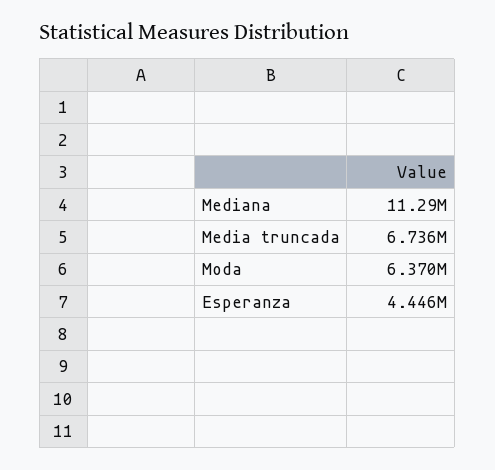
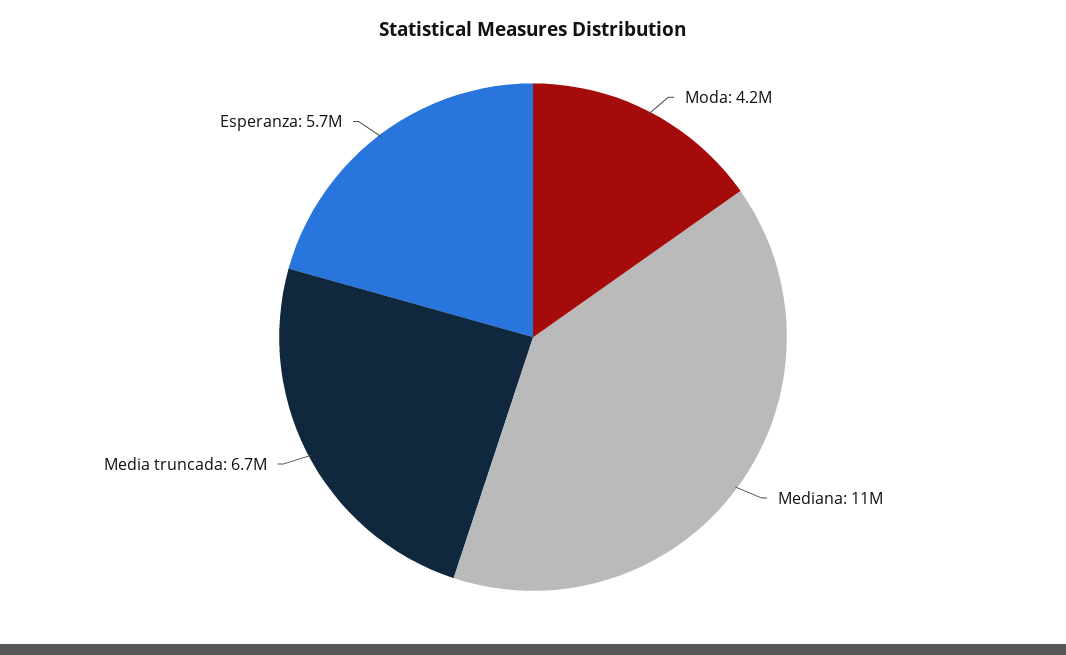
  {
    "Mediana": 11290000,
    "Media truncada": 6736000,
-   "Moda": 6370000,
+   "Moda": 4200000,
-   "Esperanza": 4446000
+   "Esperanza": 5700000
  }

